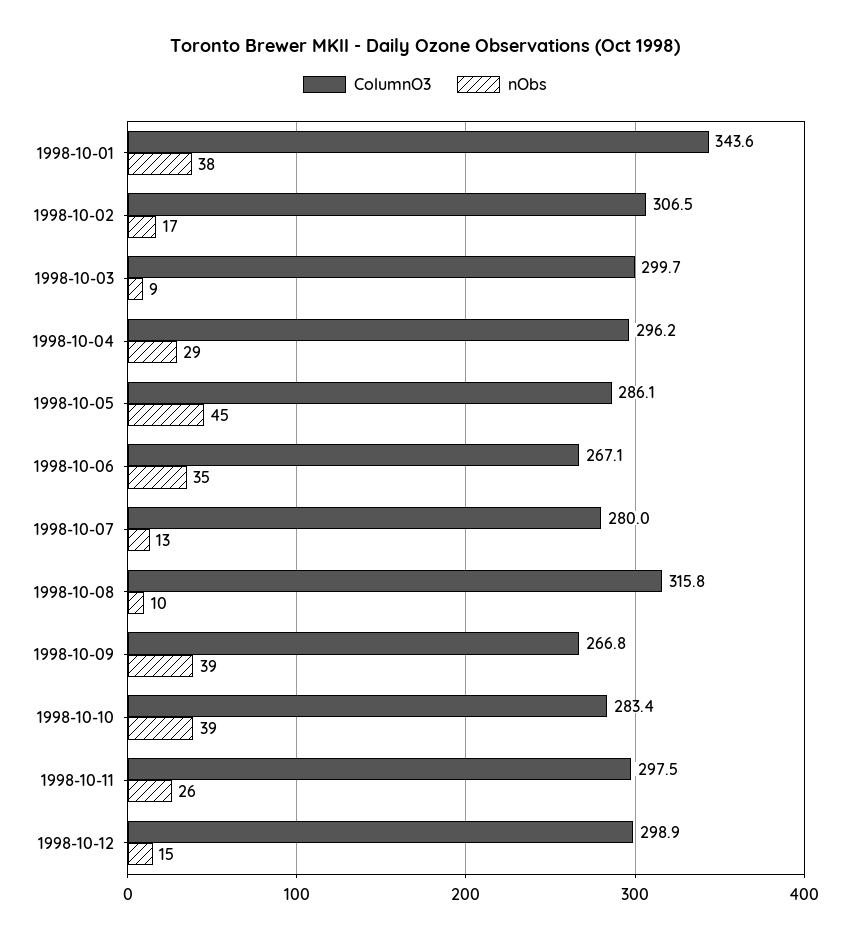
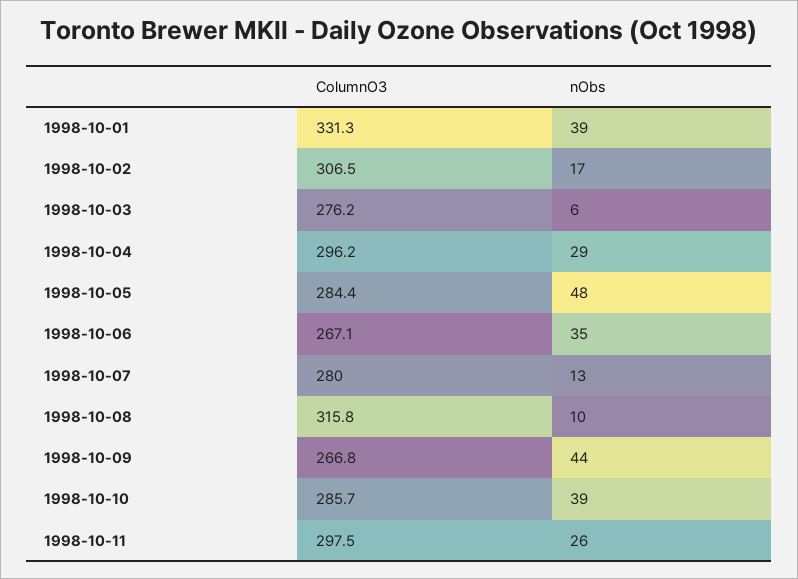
  {
    "ColumnO3": {
-     "1998-10-01": 343.6,
+     "1998-10-01": 331.3,
      "1998-10-02": 306.5,
-     "1998-10-03": 299.7,
+     "1998-10-03": 276.2,
      "1998-10-04": 296.2,
-     "1998-10-05": 286.1,
+     "1998-10-05": 284.4,
      "1998-10-06": 267.1,
      "1998-10-07": 280,
      "1998-10-08": 315.8,
      "1998-10-09": 266.8,
-     "1998-10-10": 283.4,
+     "1998-10-10": 285.7,
-     "1998-10-11": 297.5,
+     "1998-10-11": 297.5
-     "1998-10-12": 298.9
    },
    "nObs": {
-     "1998-10-01": 38,
+     "1998-10-01": 39,
      "1998-10-02": 17,
-     "1998-10-03": 9,
+     "1998-10-03": 6,
      "1998-10-04": 29,
-     "1998-10-05": 45,
+     "1998-10-05": 48,
      "1998-10-06": 35,
      "1998-10-07": 13,
      "1998-10-08": 10,
-     "1998-10-09": 39,
+     "1998-10-09": 44,
      "1998-10-10": 39,
-     "1998-10-11": 26,
+     "1998-10-11": 26
-     "1998-10-12": 15
    }
  }

